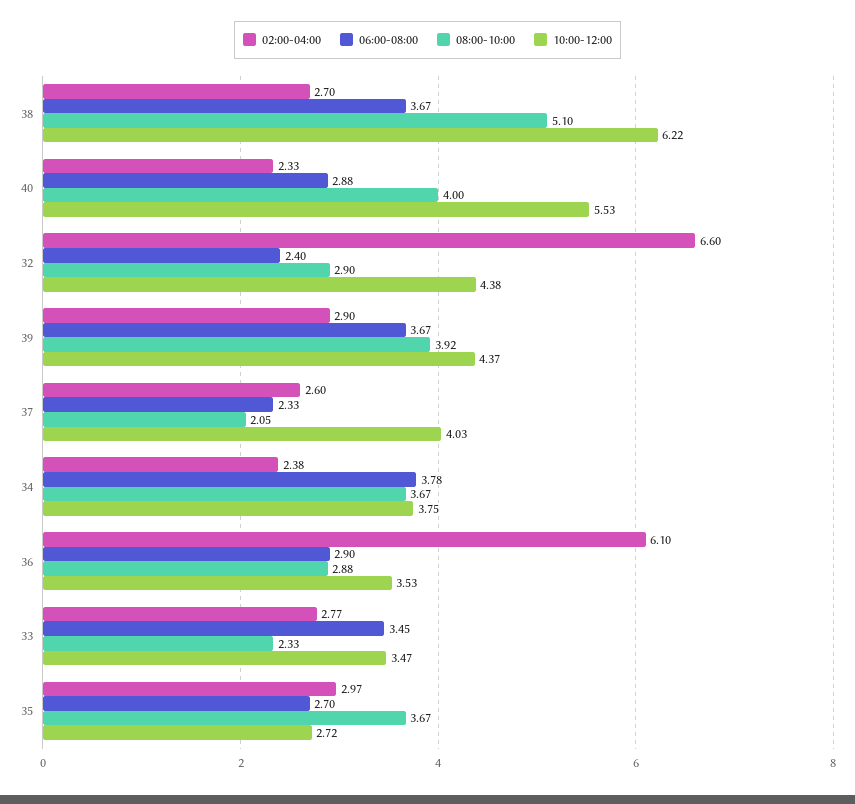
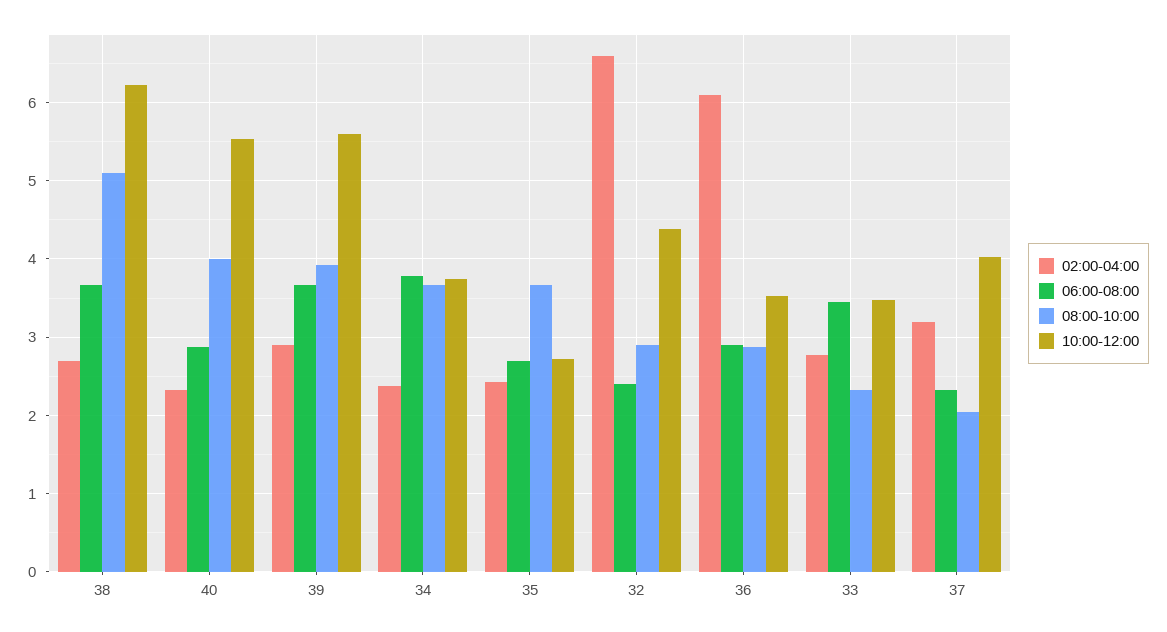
  {
    "02:00-04:00": {
      "38": 2.7,
      "40": 2.33,
      "32": 6.6,
      "39": 2.9,
-     "37": 2.6,
+     "37": 3.2,
      "34": 2.38,
      "36": 6.1,
      "33": 2.77,
-     "35": 2.97
+     "35": 2.4
    },
    "06:00-08:00": {
      "38": 3.67,
      "40": 2.88,
      "32": 2.4,
      "39": 3.67,
      "37": 2.33,
      "34": 3.78,
      "36": 2.9,
      "33": 3.45,
      "35": 2.7
    },
    "08:00-10:00": {
      "38": 5.1,
      "40": 4,
      "32": 2.9,
      "39": 3.92,
      "37": 2.05,
      "34": 3.67,
      "36": 2.88,
      "33": 2.33,
      "35": 3.67
    },
    "10:00-12:00": {
      "38": 6.22,
      "40": 5.53,
      "32": 4.38,
-     "39": 4.37,
+     "39": 5.6,
      "37": 4.03,
      "34": 3.75,
      "36": 3.53,
      "33": 3.47,
      "35": 2.72
    }
  }

